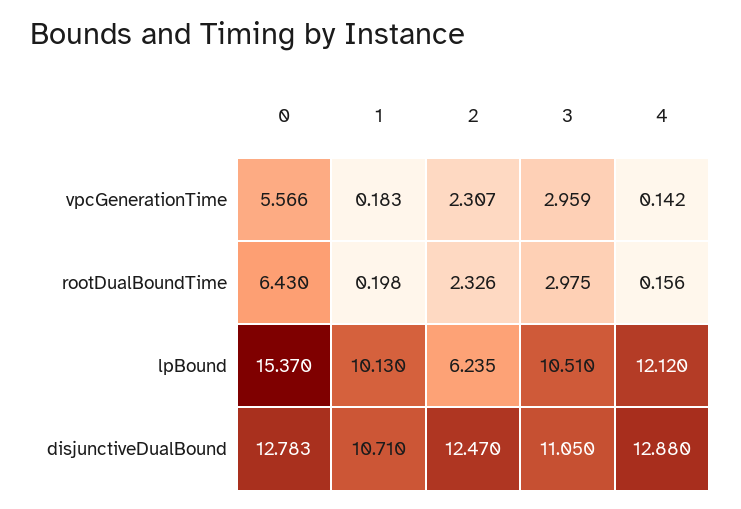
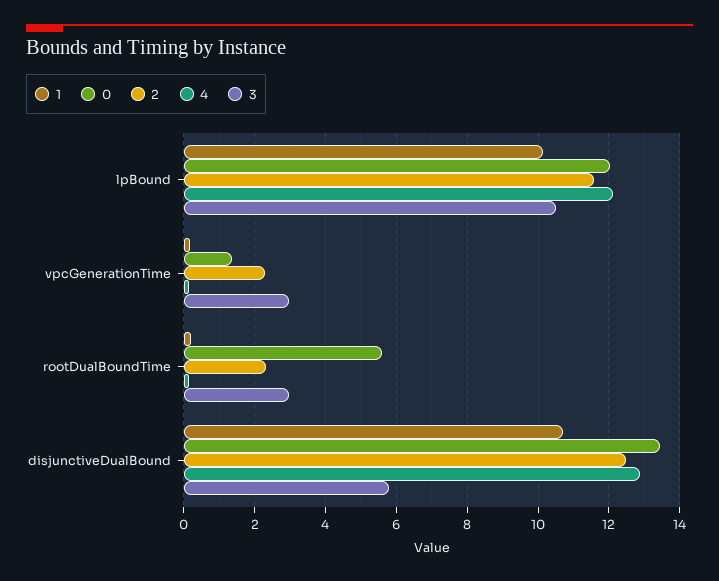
  {
    "0": {
-     "vpcGenerationTime": 5.566,
+     "vpcGenerationTime": 1.4,
-     "rootDualBoundTime": 6.43,
+     "rootDualBoundTime": 5.6,
-     "lpBound": 15.37,
+     "lpBound": 12,
-     "disjunctiveDualBound": 12.783
+     "disjunctiveDualBound": 13.4
    },
    "1": {
      "vpcGenerationTime": 0.183,
      "rootDualBoundTime": 0.198,
      "lpBound": 10.13,
      "disjunctiveDualBound": 10.71
    },
    "2": {
      "vpcGenerationTime": 2.307,
      "rootDualBoundTime": 2.326,
-     "lpBound": 6.235,
+     "lpBound": 11.6,
      "disjunctiveDualBound": 12.47
    },
    "3": {
      "vpcGenerationTime": 2.959,
      "rootDualBoundTime": 2.975,
      "lpBound": 10.51,
-     "disjunctiveDualBound": 11.05
+     "disjunctiveDualBound": 5.8
    },
    "4": {
      "vpcGenerationTime": 0.142,
      "rootDualBoundTime": 0.156,
      "lpBound": 12.12,
      "disjunctiveDualBound": 12.88
    }
  }

